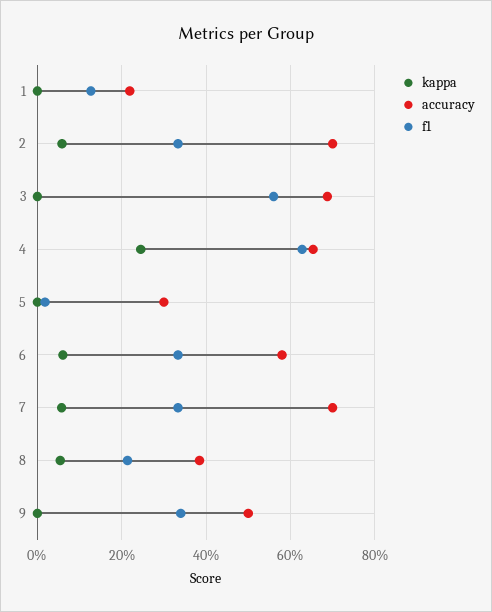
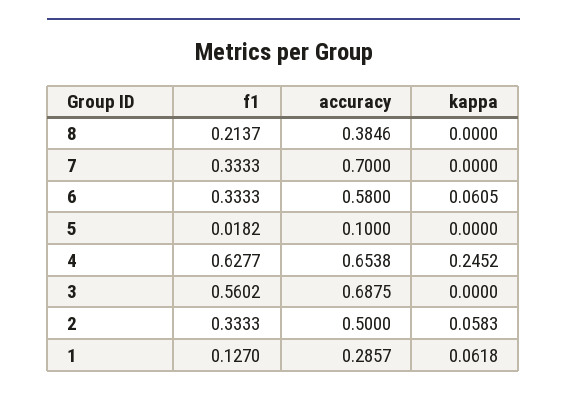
  {
    "kappa": {
-     "1": 0,
+     "1": 0.0618,
      "2": 0.0583,
      "3": 0,
      "4": 0.2452,
      "5": 0,
      "6": 0.0605,
-     "7": 0.06,
+     "7": 0,
-     "8": 0.06,
+     "8": 0
-     "9": 0
    },
    "accuracy": {
-     "1": 0.22,
+     "1": 0.2857,
-     "2": 0.7,
+     "2": 0.5,
      "3": 0.6875,
      "4": 0.6538,
-     "5": 0.3,
+     "5": 0.1,
      "6": 0.58,
      "7": 0.7,
-     "8": 0.3846,
+     "8": 0.3846
-     "9": 0.5
    },
    "f1": {
      "1": 0.127,
      "2": 0.3333,
      "3": 0.5602,
      "4": 0.6277,
      "5": 0.0182,
      "6": 0.3333,
      "7": 0.3333,
-     "8": 0.2137,
+     "8": 0.2137
-     "9": 0.34
    }
  }

